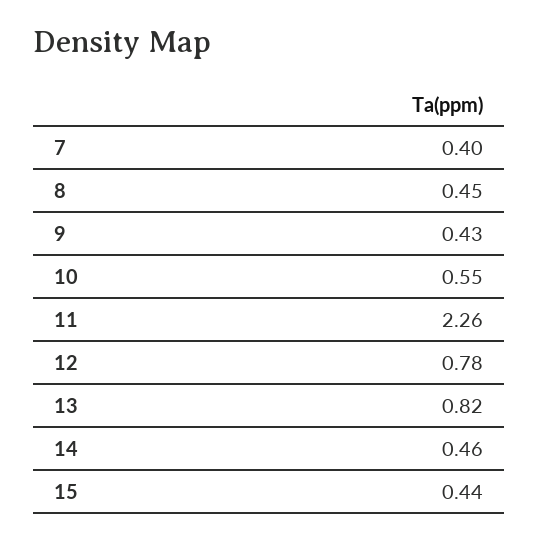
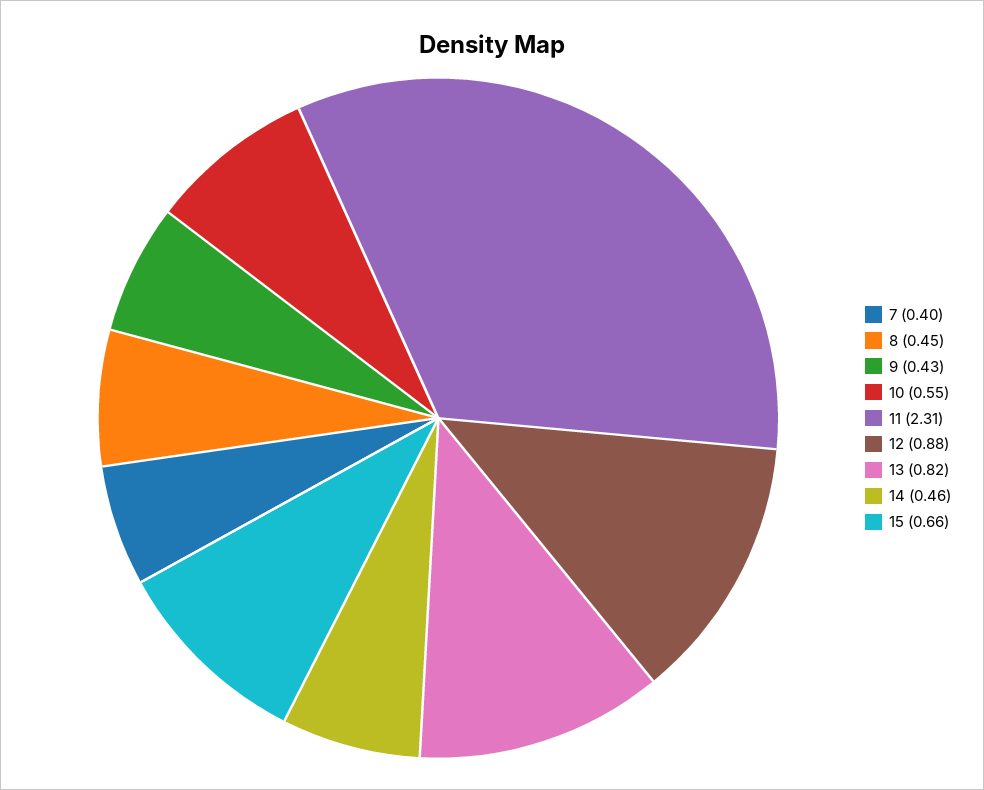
  {
    "7": 0.4,
    "8": 0.45,
    "9": 0.43,
    "10": 0.55,
-   "11": 2.26,
+   "11": 2.31,
-   "12": 0.78,
+   "12": 0.88,
    "13": 0.82,
    "14": 0.46,
-   "15": 0.44
+   "15": 0.66
  }

